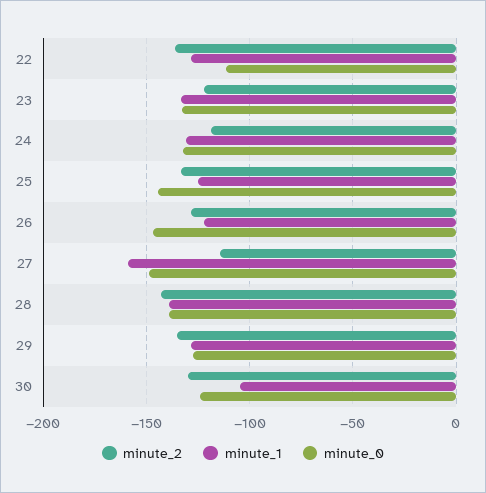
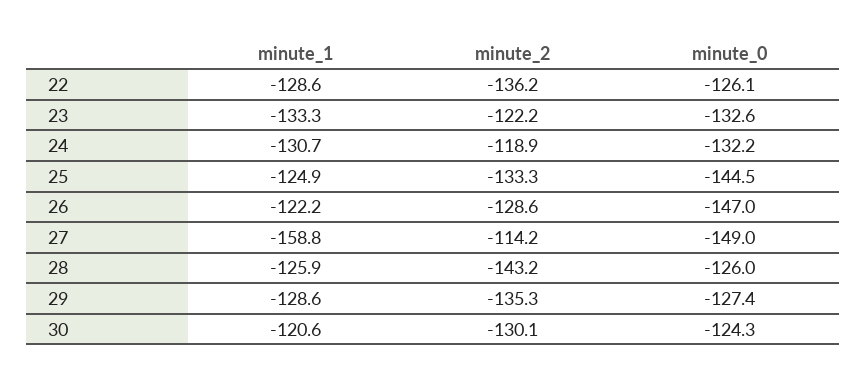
  {
    "minute_2": {
      "22": -136.2,
      "23": -122.2,
      "24": -118.9,
      "25": -133.3,
      "26": -128.6,
      "27": -114.2,
      "28": -143.2,
      "29": -135.3,
      "30": -130.1
    },
    "minute_1": {
      "22": -128.6,
      "23": -133.3,
      "24": -130.7,
      "25": -124.9,
      "26": -122.2,
      "27": -158.8,
-     "28": -140,
+     "28": -125.9,
      "29": -128.6,
-     "30": -105
+     "30": -120.6
    },
    "minute_0": {
-     "22": -110,
+     "22": -126.1,
      "23": -132.6,
      "24": -132.2,
      "25": -144.5,
      "26": -147,
      "27": -149,
-     "28": -140,
+     "28": -126,
      "29": -127.4,
      "30": -124.3
    }
  }

